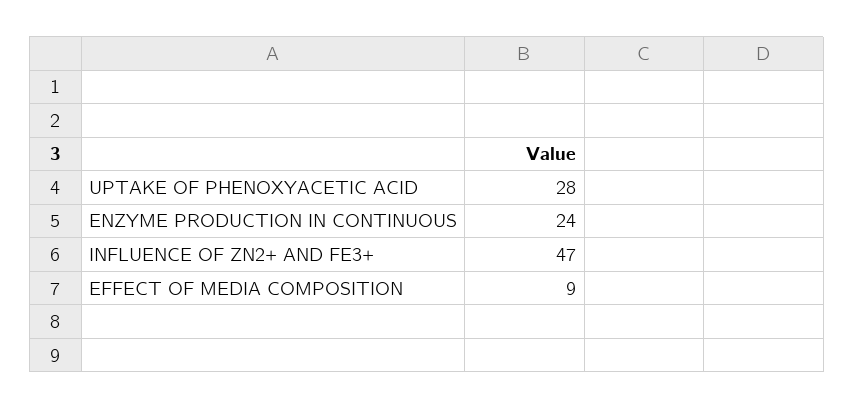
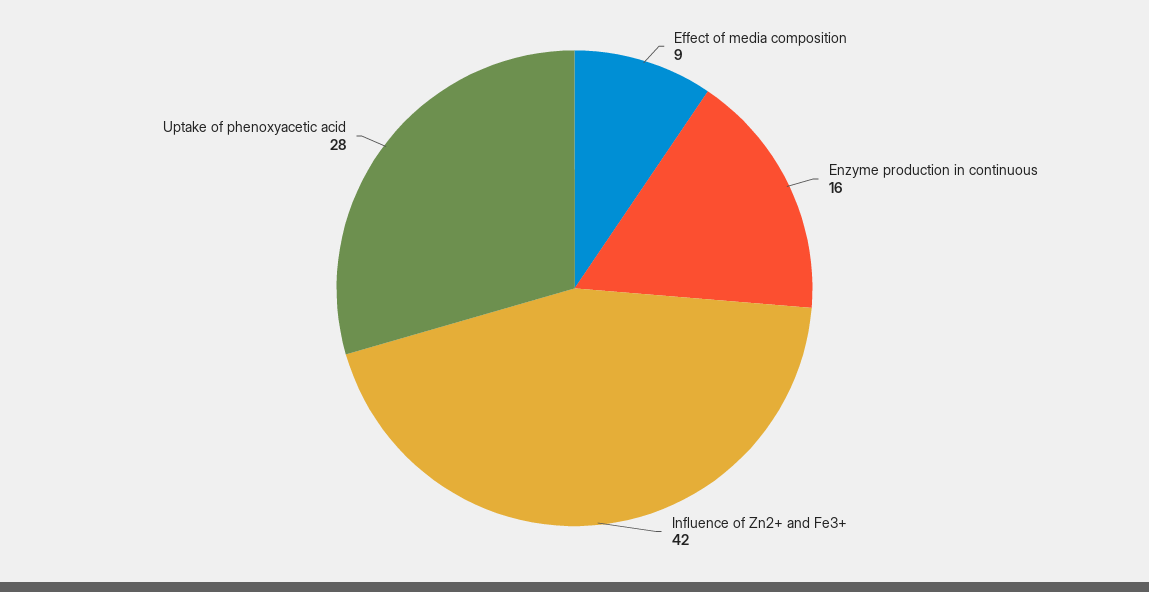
  {
    "UPTAKE OF PHENOXYACETIC ACID": 28,
-   "ENZYME PRODUCTION IN CONTINUOUS": 24,
+   "ENZYME PRODUCTION IN CONTINUOUS": 16,
-   "INFLUENCE OF ZN2+ AND FE3+": 47,
+   "INFLUENCE OF ZN2+ AND FE3+": 42,
    "EFFECT OF MEDIA COMPOSITION": 9
  }

